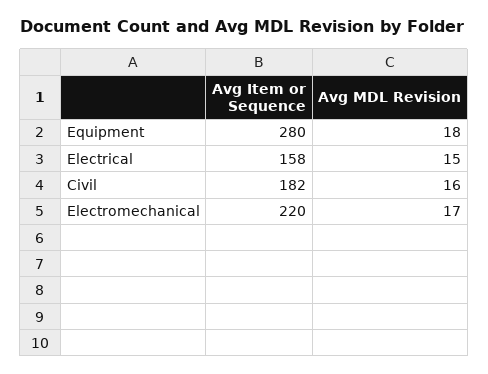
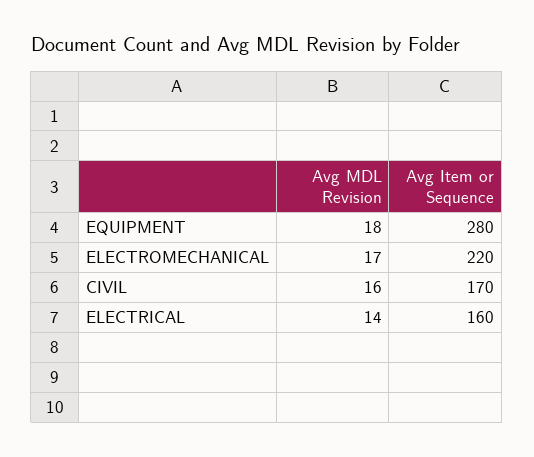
  {
    "Avg Item or Sequence": {
      "Equipment": 280,
-     "Electrical": 158,
+     "Electrical": 160,
-     "Civil": 182,
+     "Civil": 170,
      "Electromechanical": 220
    },
    "Avg MDL Revision": {
      "Equipment": 18,
-     "Electrical": 15,
+     "Electrical": 14,
      "Civil": 16,
      "Electromechanical": 17
    }
  }

